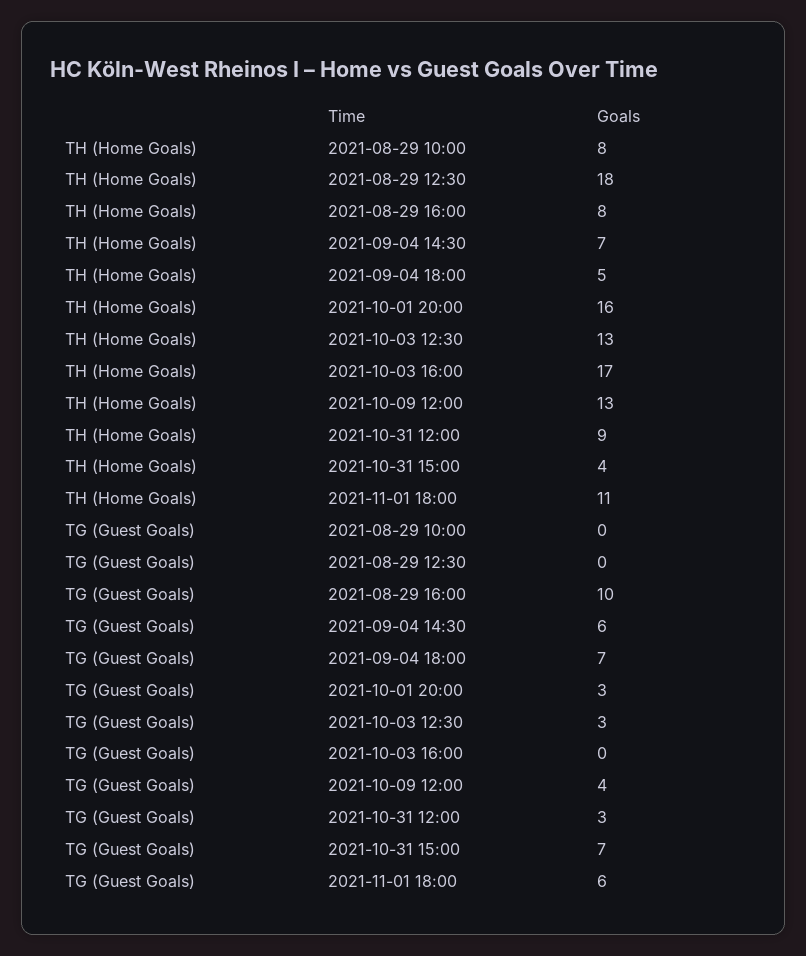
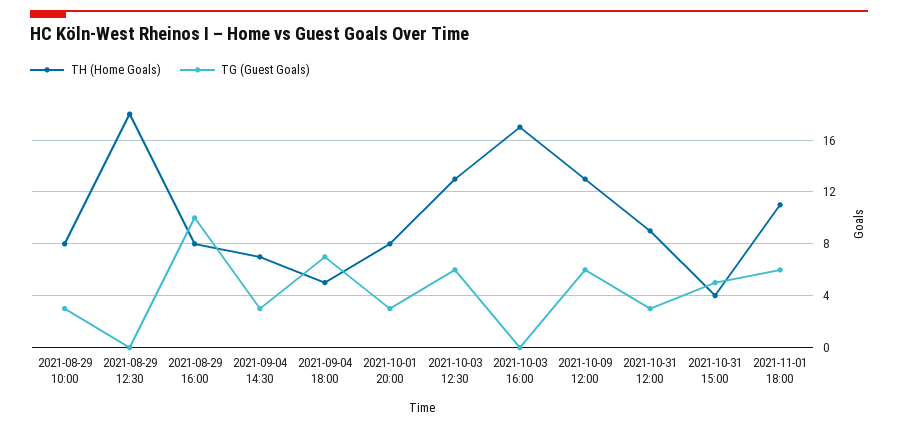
  {
    "TH (Home Goals)": {
      "2021-08-29 10:00": 8,
      "2021-08-29 12:30": 18,
      "2021-08-29 16:00": 8,
      "2021-09-04 14:30": 7,
      "2021-09-04 18:00": 5,
-     "2021-10-01 20:00": 16,
+     "2021-10-01 20:00": 8,
      "2021-10-03 12:30": 13,
      "2021-10-03 16:00": 17,
      "2021-10-09 12:00": 13,
      "2021-10-31 12:00": 9,
      "2021-10-31 15:00": 4,
      "2021-11-01 18:00": 11
    },
    "TG (Guest Goals)": {
-     "2021-08-29 10:00": 0,
+     "2021-08-29 10:00": 3,
      "2021-08-29 12:30": 0,
      "2021-08-29 16:00": 10,
-     "2021-09-04 14:30": 6,
+     "2021-09-04 14:30": 3,
      "2021-09-04 18:00": 7,
      "2021-10-01 20:00": 3,
-     "2021-10-03 12:30": 3,
+     "2021-10-03 12:30": 6,
      "2021-10-03 16:00": 0,
-     "2021-10-09 12:00": 4,
+     "2021-10-09 12:00": 6,
      "2021-10-31 12:00": 3,
-     "2021-10-31 15:00": 7,
+     "2021-10-31 15:00": 5,
      "2021-11-01 18:00": 6
    }
  }

